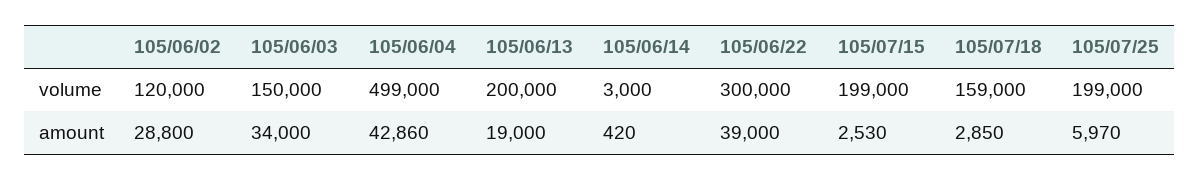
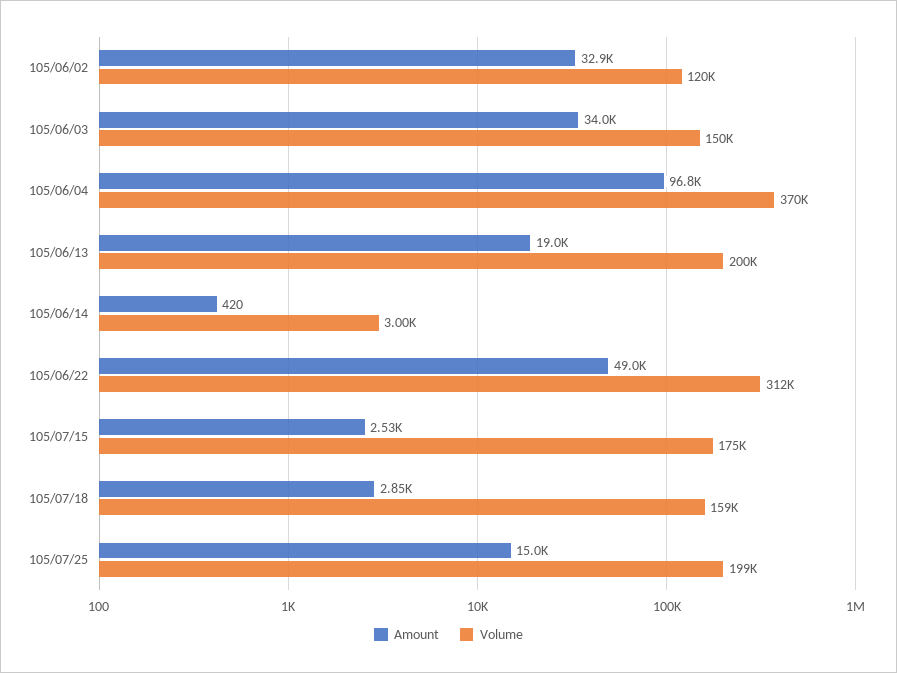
  {
    "volume": {
      "105/06/02": 120000,
      "105/06/03": 150000,
-     "105/06/04": 499000,
+     "105/06/04": 370000,
      "105/06/13": 200000,
      "105/06/14": 3000,
-     "105/06/22": 300000,
+     "105/06/22": 312000,
-     "105/07/15": 199000,
+     "105/07/15": 175000,
      "105/07/18": 159000,
      "105/07/25": 199000
    },
    "amount": {
-     "105/06/02": 28800,
+     "105/06/02": 32900,
      "105/06/03": 34000,
-     "105/06/04": 42860,
+     "105/06/04": 96800,
      "105/06/13": 19000,
      "105/06/14": 420,
-     "105/06/22": 39000,
+     "105/06/22": 49000,
      "105/07/15": 2530,
      "105/07/18": 2850,
-     "105/07/25": 5970
+     "105/07/25": 15000
    }
  }

